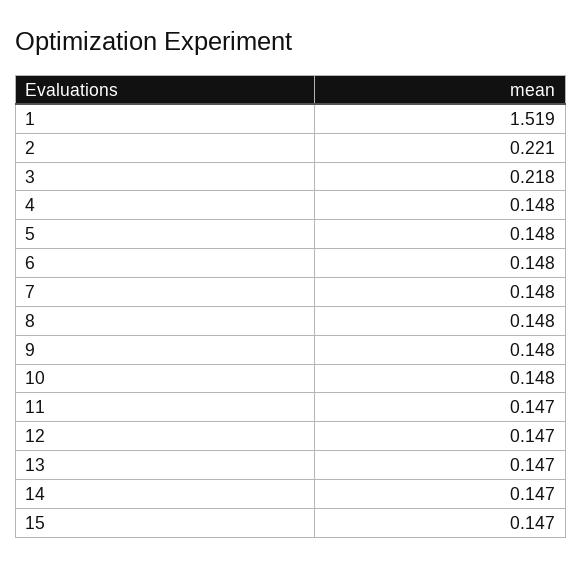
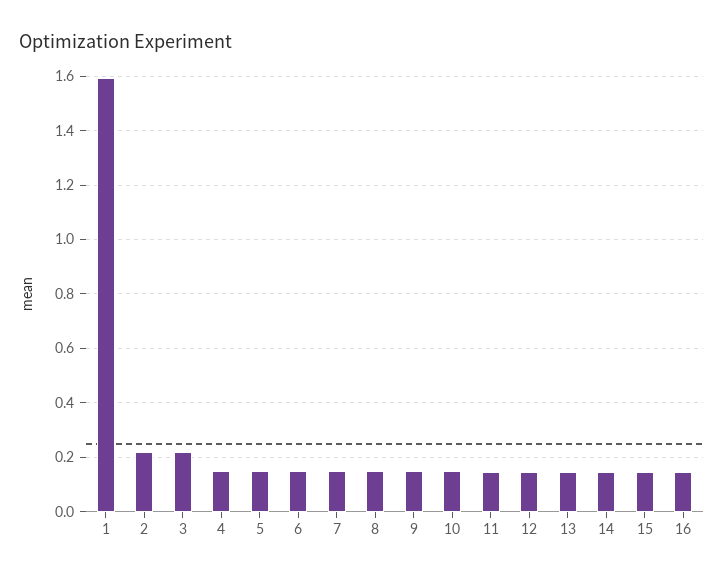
  {
-   "1": 1.519,
+   "1": 1.6,
    "2": 0.221,
    "3": 0.218,
    "4": 0.148,
    "5": 0.148,
    "6": 0.148,
    "7": 0.148,
    "8": 0.148,
    "9": 0.148,
    "10": 0.148,
    "11": 0.147,
    "12": 0.147,
    "13": 0.147,
    "14": 0.147,
-   "15": 0.147
+   "15": 0.147,
+   "16": 0.15
  }

